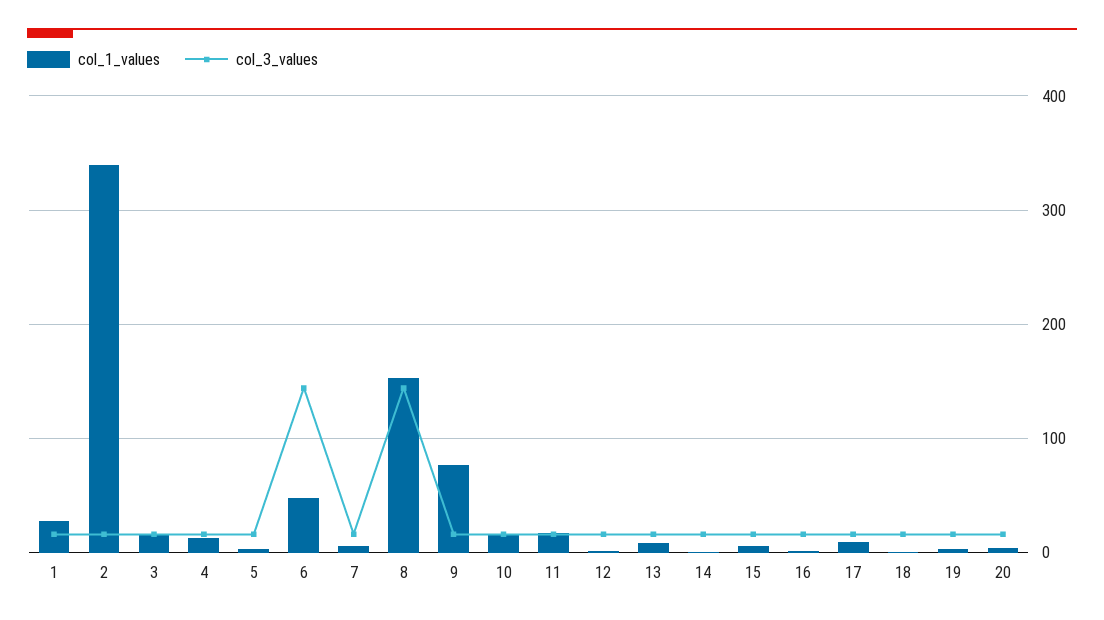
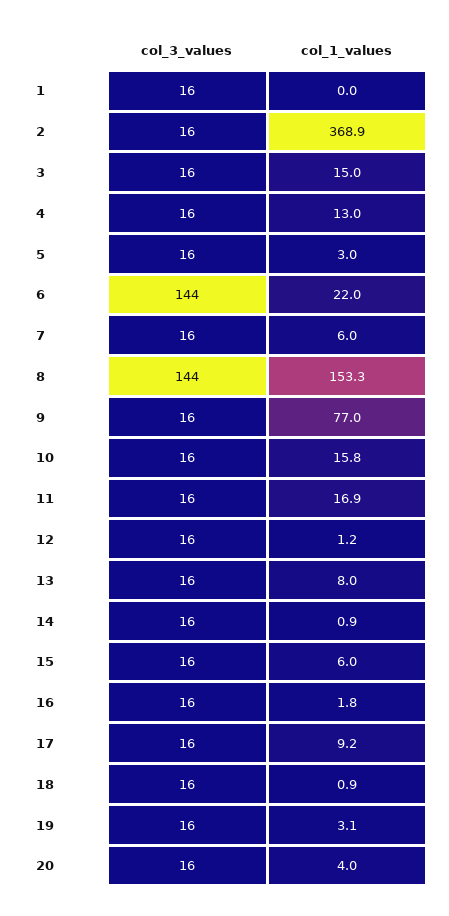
  {
    "col_1_values": {
-     "1": 30,
+     "1": 0,
-     "2": 340,
+     "2": 368.9,
      "3": 15,
      "4": 13,
      "5": 3,
-     "6": 50,
+     "6": 22,
      "7": 6,
      "8": 153.3,
      "9": 77,
      "10": 15.8,
      "11": 16.9,
      "12": 1.2,
      "13": 8,
      "14": 0.9,
      "15": 6,
      "16": 1.8,
      "17": 9.2,
      "18": 0.9,
      "19": 3.1,
      "20": 4
    },
    "col_3_values": {
      "1": 16,
      "2": 16,
      "3": 16,
      "4": 16,
      "5": 16,
      "6": 144,
      "7": 16,
      "8": 144,
      "9": 16,
      "10": 16,
      "11": 16,
      "12": 16,
      "13": 16,
      "14": 16,
      "15": 16,
      "16": 16,
      "17": 16,
      "18": 16,
      "19": 16,
      "20": 16
    }
  }

